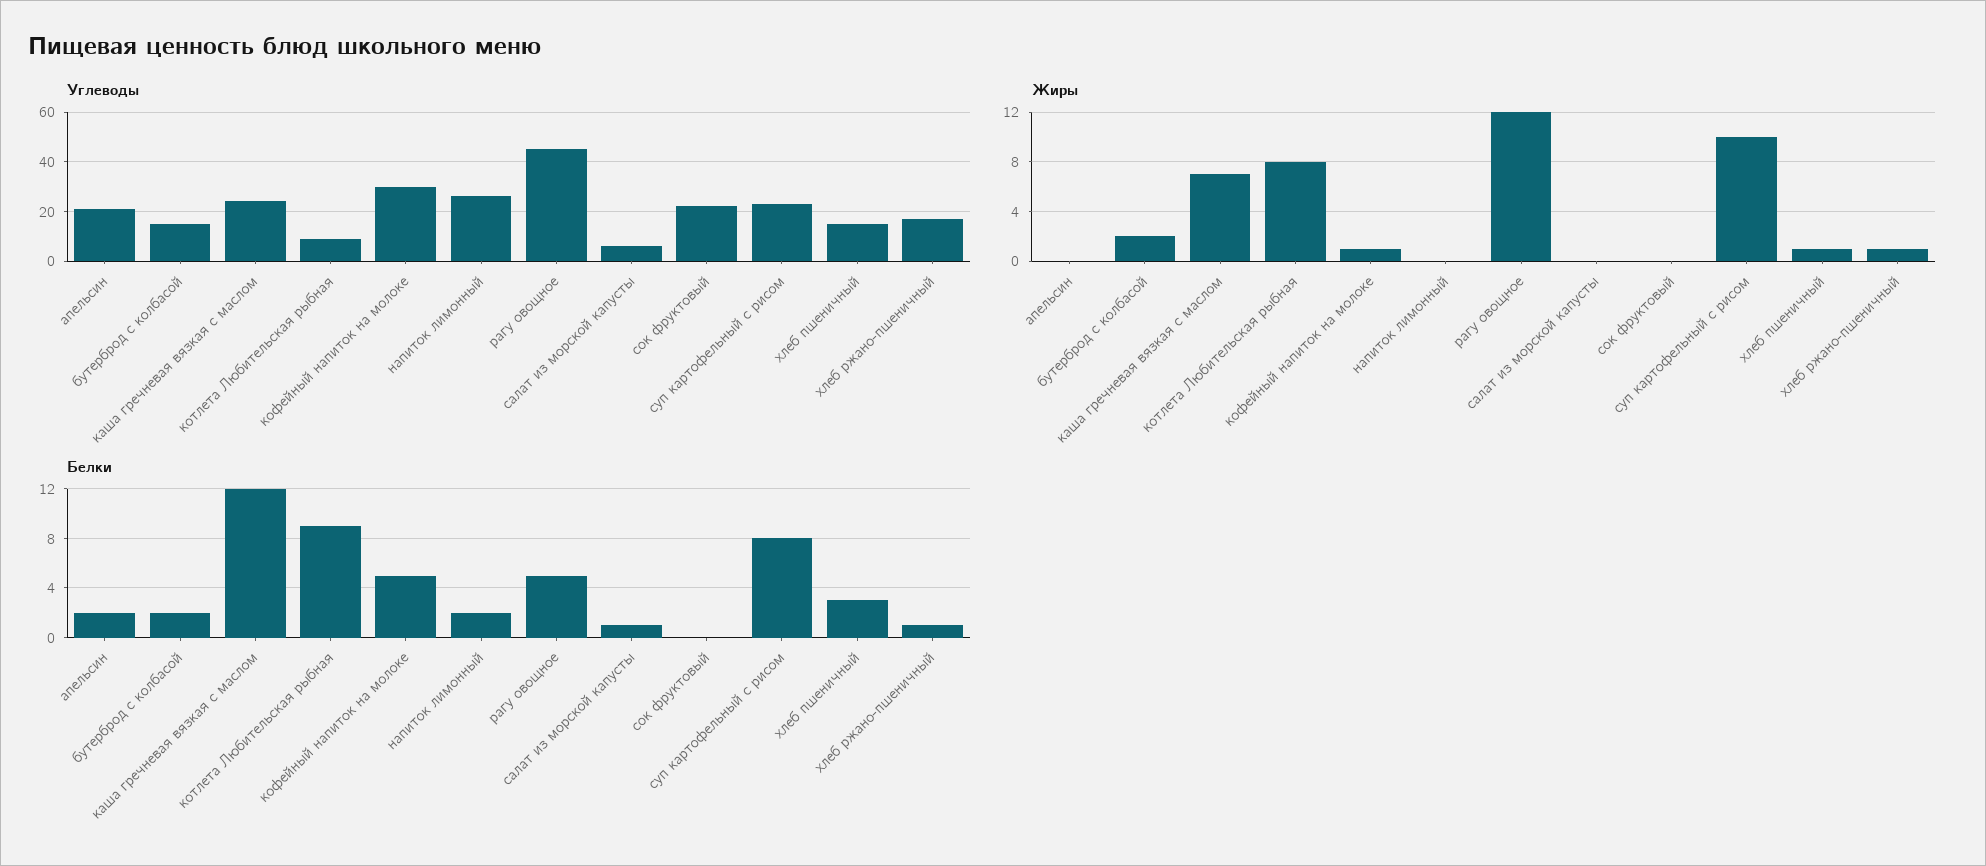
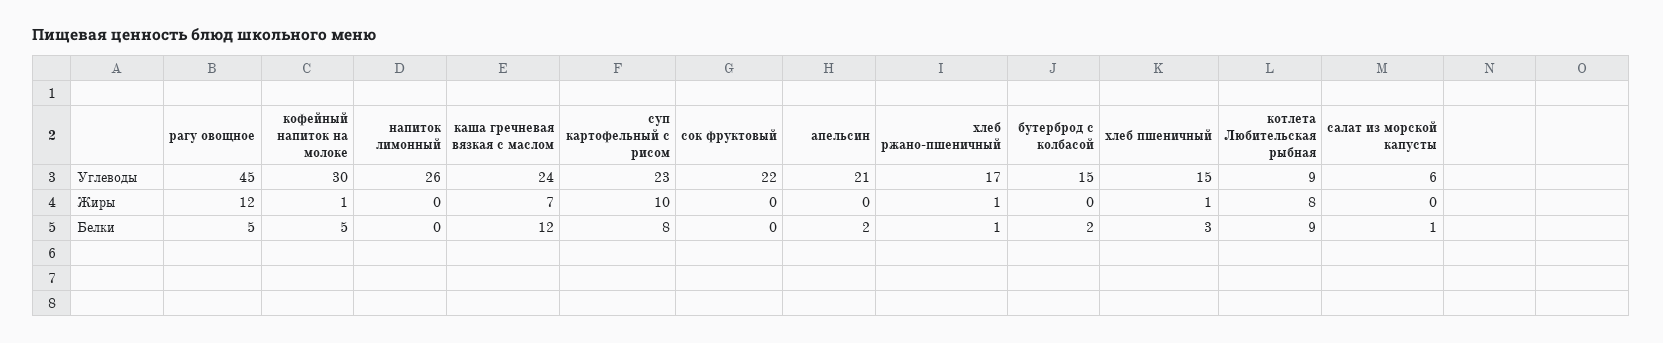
  {
    "Углеводы": {
      "апельсин": 21,
      "бутерброд с колбасой": 15,
      "каша гречневая вязкая с маслом": 24,
      "котлета Любительская рыбная": 9,
      "кофейный напиток на молоке": 30,
      "напиток лимонный": 26,
      "рагу овощное": 45,
      "салат из морской капусты": 6,
      "сок фруктовый": 22,
      "суп картофельный с рисом": 23,
      "хлеб пшеничный": 15,
      "хлеб ржано-пшеничный": 17
    },
    "Жиры": {
      "апельсин": 0,
-     "бутерброд с колбасой": 2,
+     "бутерброд с колбасой": 0,
      "каша гречневая вязкая с маслом": 7,
      "котлета Любительская рыбная": 8,
      "кофейный напиток на молоке": 1,
      "напиток лимонный": 0,
      "рагу овощное": 12,
      "салат из морской капусты": 0,
      "сок фруктовый": 0,
      "суп картофельный с рисом": 10,
      "хлеб пшеничный": 1,
      "хлеб ржано-пшеничный": 1
    },
    "Белки": {
      "апельсин": 2,
      "бутерброд с колбасой": 2,
      "каша гречневая вязкая с маслом": 12,
      "котлета Любительская рыбная": 9,
      "кофейный напиток на молоке": 5,
-     "напиток лимонный": 2,
+     "напиток лимонный": 0,
      "рагу овощное": 5,
      "салат из морской капусты": 1,
      "сок фруктовый": 0,
      "суп картофельный с рисом": 8,
      "хлеб пшеничный": 3,
      "хлеб ржано-пшеничный": 1
    }
  }

